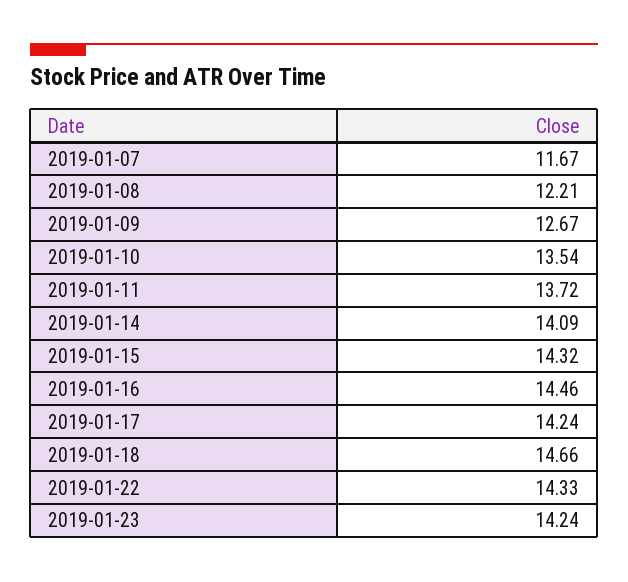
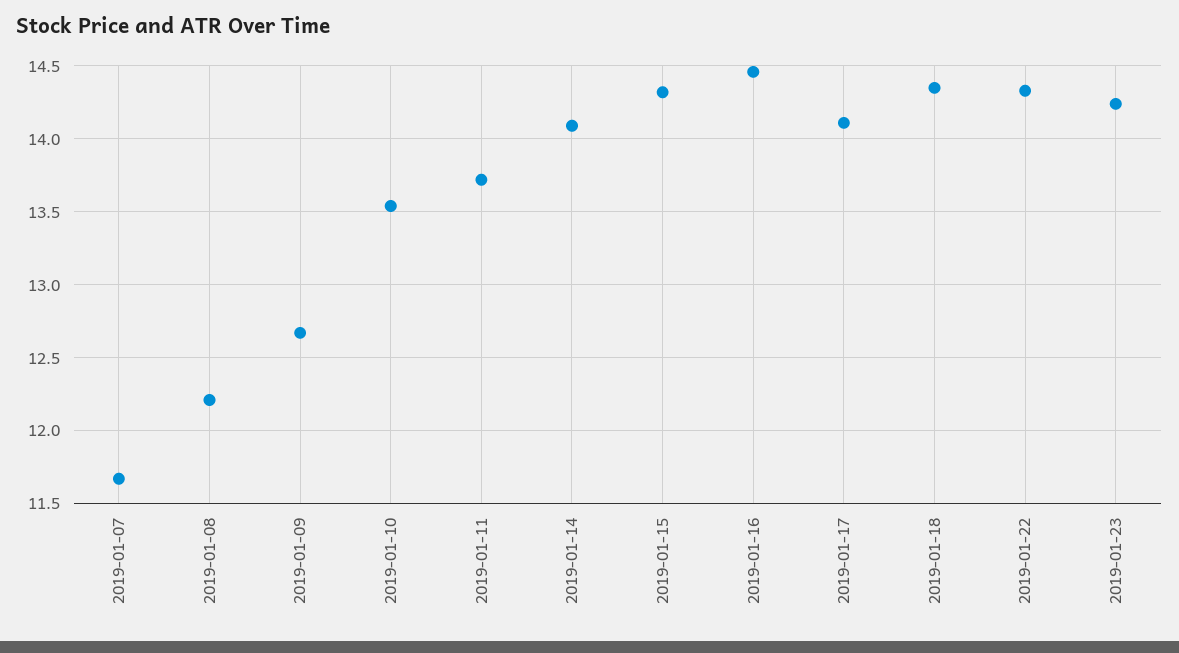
  {
    "2019-01-07": 11.67,
    "2019-01-08": 12.21,
    "2019-01-09": 12.67,
    "2019-01-10": 13.54,
    "2019-01-11": 13.72,
    "2019-01-14": 14.09,
    "2019-01-15": 14.32,
    "2019-01-16": 14.46,
-   "2019-01-17": 14.24,
+   "2019-01-17": 14.1,
-   "2019-01-18": 14.66,
+   "2019-01-18": 14.35,
    "2019-01-22": 14.33,
    "2019-01-23": 14.24
  }

